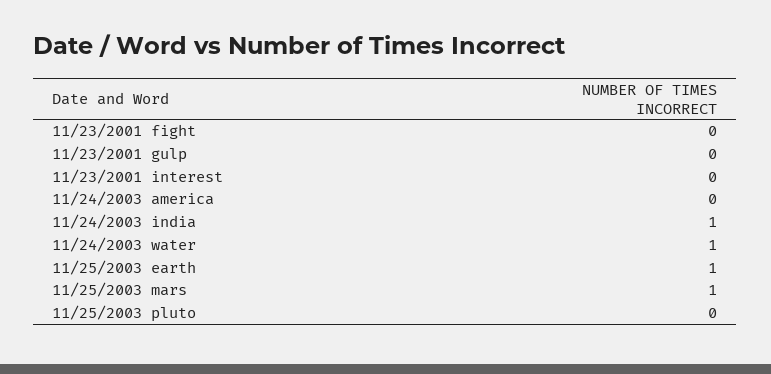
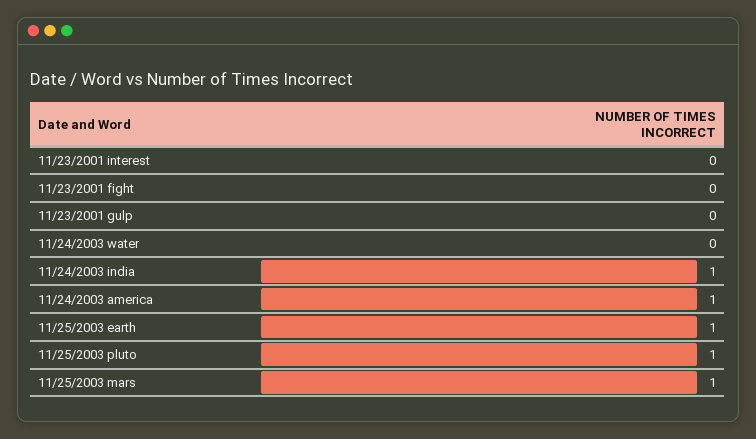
  {
    "11/23/2001 fight": 0,
    "11/23/2001 gulp": 0,
    "11/23/2001 interest": 0,
-   "11/24/2003 america": 0,
+   "11/24/2003 america": 1,
    "11/24/2003 india": 1,
-   "11/24/2003 water": 1,
+   "11/24/2003 water": 0,
    "11/25/2003 earth": 1,
    "11/25/2003 mars": 1,
-   "11/25/2003 pluto": 0
+   "11/25/2003 pluto": 1
  }

